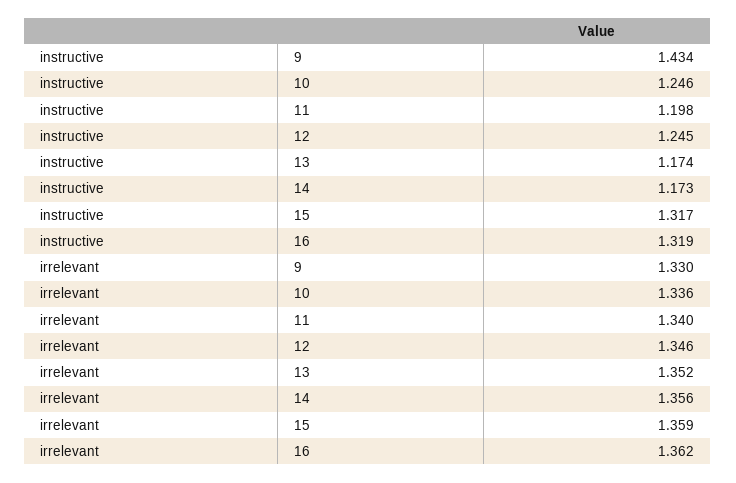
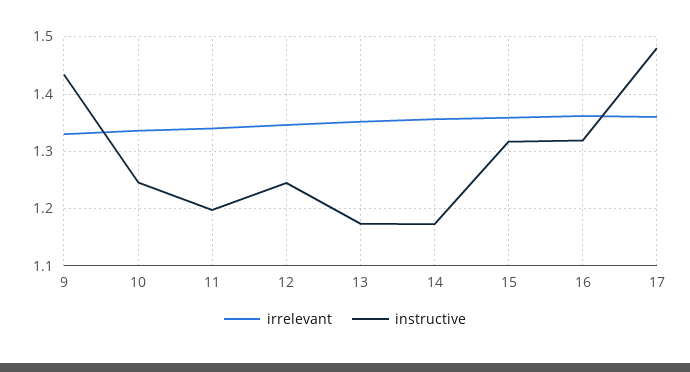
  {
    "instructive": {
      "9": 1.434,
      "10": 1.246,
      "11": 1.198,
      "12": 1.245,
      "13": 1.174,
      "14": 1.173,
      "15": 1.317,
-     "16": 1.319
+     "16": 1.319,
+     "17": 1.48
    },
    "irrelevant": {
      "9": 1.33,
      "10": 1.336,
      "11": 1.34,
      "12": 1.346,
      "13": 1.352,
      "14": 1.356,
      "15": 1.359,
-     "16": 1.362
+     "16": 1.362,
+     "17": 1.36
    }
  }

